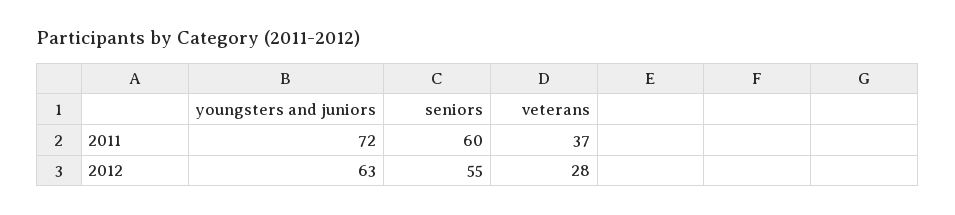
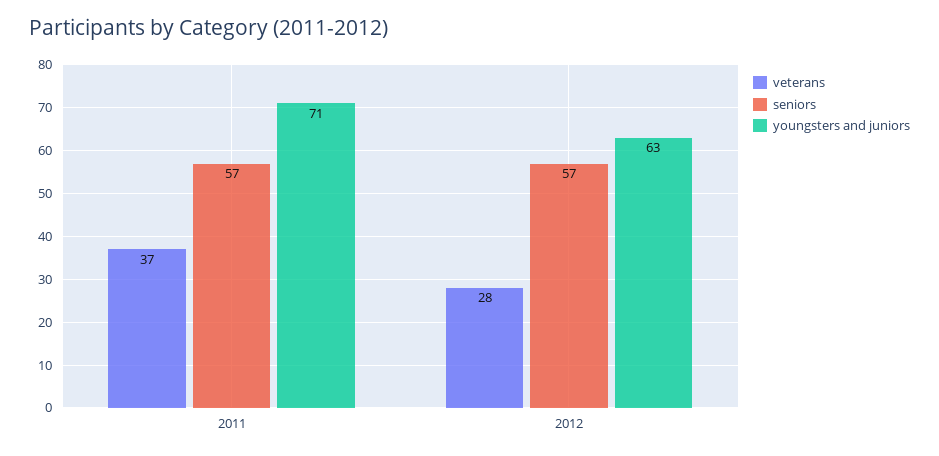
  {
    "youngsters and juniors": {
-     "2011": 72,
+     "2011": 71,
      "2012": 63
    },
    "seniors": {
-     "2011": 60,
+     "2011": 57,
-     "2012": 55
+     "2012": 57
    },
    "veterans": {
      "2011": 37,
      "2012": 28
    }
  }

